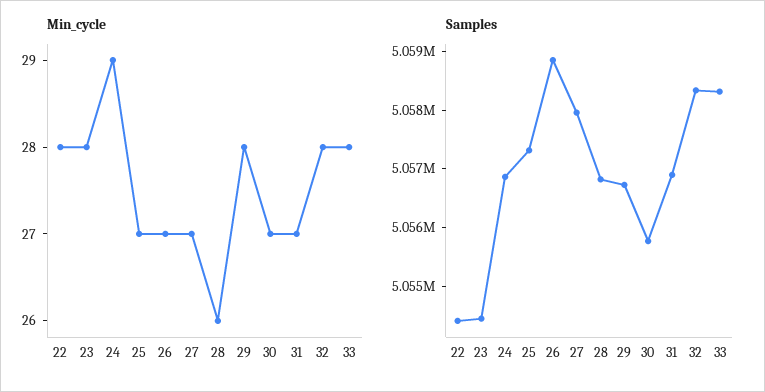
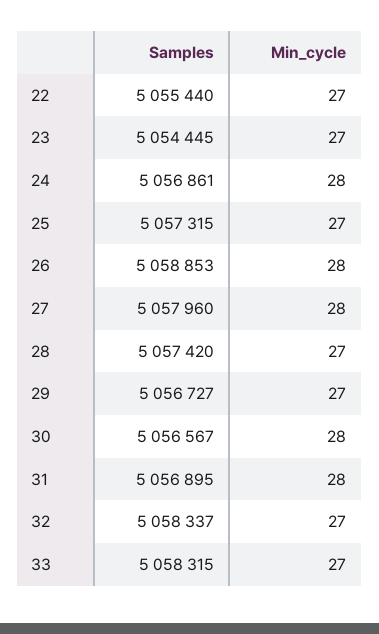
  {
    "Min_cycle": {
-     "22": 28,
+     "22": 27,
-     "23": 28,
+     "23": 27,
-     "24": 29,
+     "24": 28,
      "25": 27,
-     "26": 27,
+     "26": 28,
-     "27": 27,
+     "27": 28,
-     "28": 26,
+     "28": 27,
-     "29": 28,
+     "29": 27,
-     "30": 27,
+     "30": 28,
-     "31": 27,
+     "31": 28,
-     "32": 28,
+     "32": 27,
-     "33": 28
+     "33": 27
    },
    "Samples": {
-     "22": 5054400,
+     "22": 5055440,
      "23": 5054445,
      "24": 5056861,
      "25": 5057315,
      "26": 5058853,
      "27": 5057960,
-     "28": 5056800,
+     "28": 5057420,
      "29": 5056727,
-     "30": 5055800,
+     "30": 5056567,
      "31": 5056895,
      "32": 5058337,
      "33": 5058315
    }
  }

